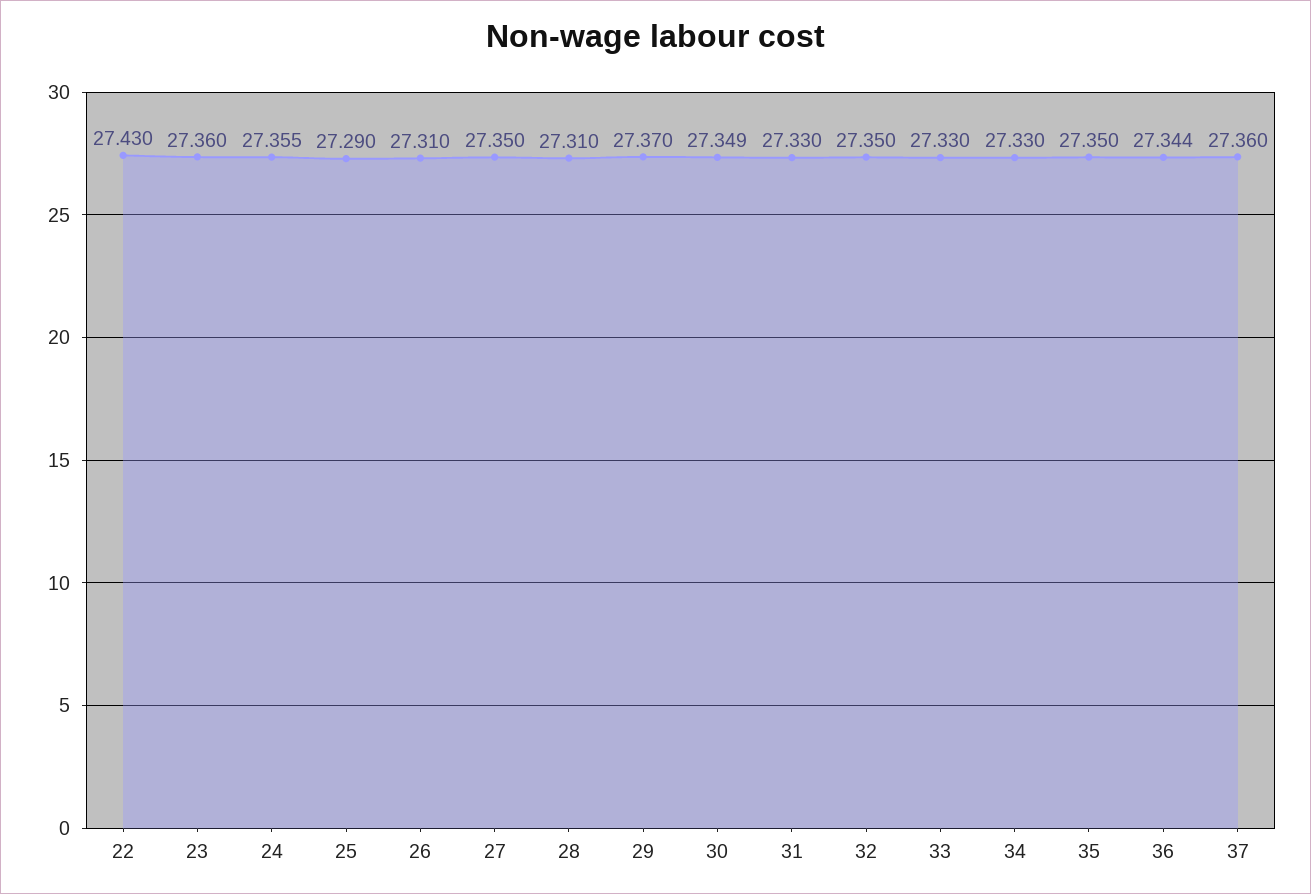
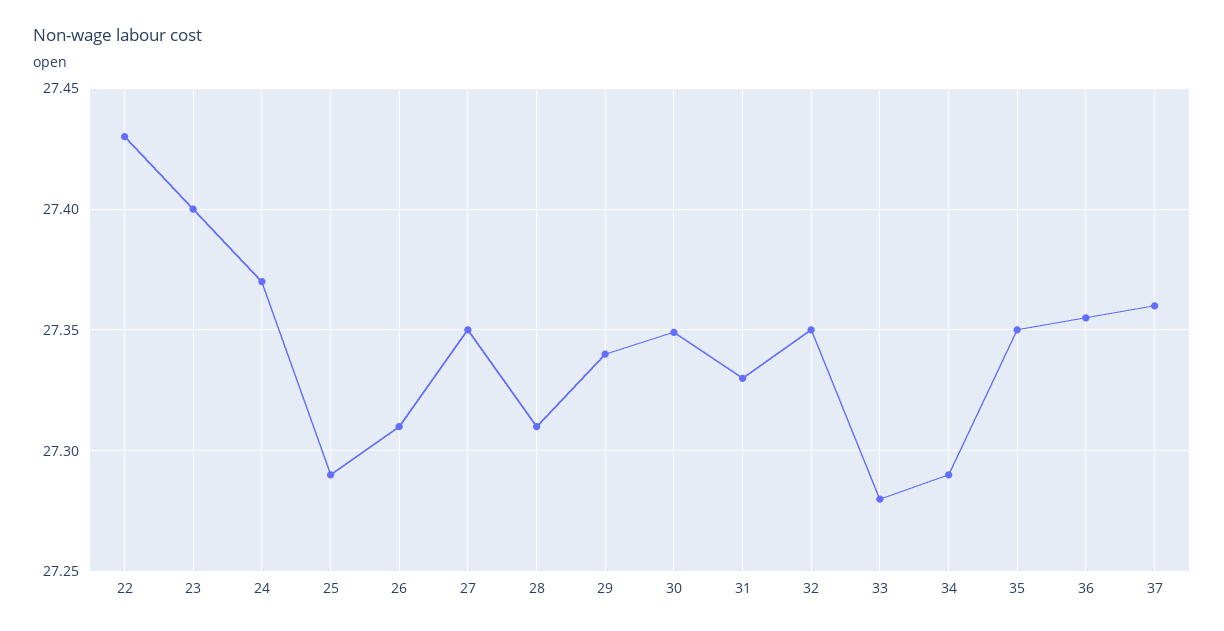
  {
    "22": 27.43,
-   "23": 27.36,
+   "23": 27.4,
-   "24": 27.355,
+   "24": 27.37,
    "25": 27.29,
    "26": 27.31,
    "27": 27.35,
    "28": 27.31,
-   "29": 27.37,
+   "29": 27.34,
    "30": 27.349,
    "31": 27.33,
    "32": 27.35,
-   "33": 27.33,
+   "33": 27.28,
-   "34": 27.33,
+   "34": 27.29,
    "35": 27.35,
-   "36": 27.344,
+   "36": 27.355,
    "37": 27.36
  }

